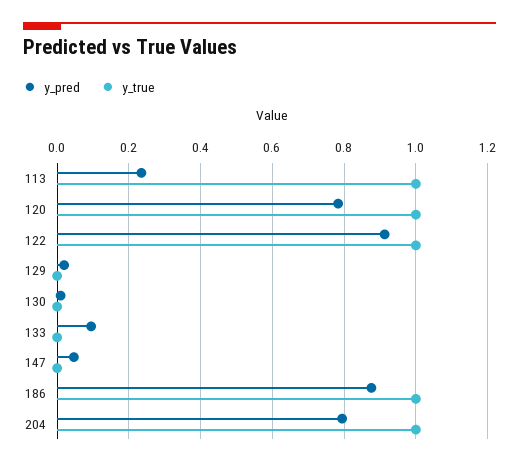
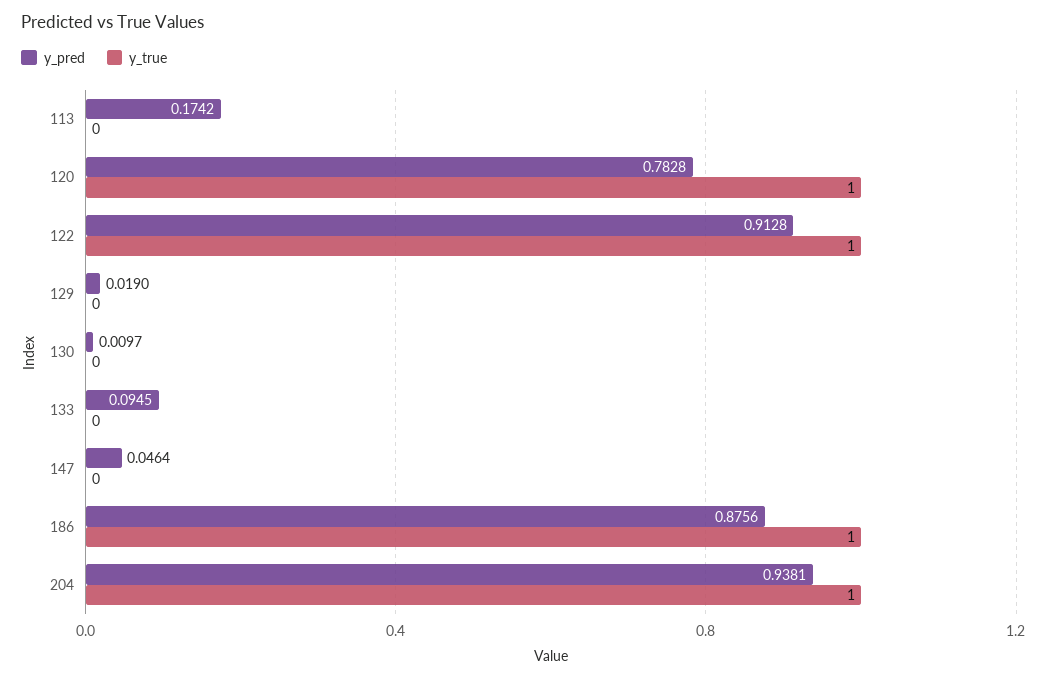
  {
    "y_pred": {
-     "113": 0.24,
+     "113": 0.1742,
      "120": 0.7828,
      "122": 0.9128,
      "129": 0.019,
      "130": 0.0097,
      "133": 0.0945,
      "147": 0.0464,
      "186": 0.8756,
-     "204": 0.8
+     "204": 0.9381
    },
    "y_true": {
-     "113": 1,
+     "113": 0,
      "120": 1,
      "122": 1,
      "129": 0,
      "130": 0,
      "133": 0,
      "147": 0,
      "186": 1,
      "204": 1
    }
  }

